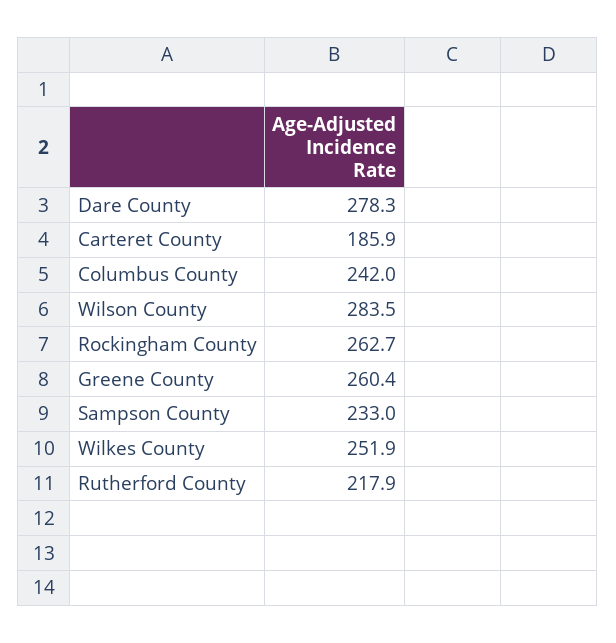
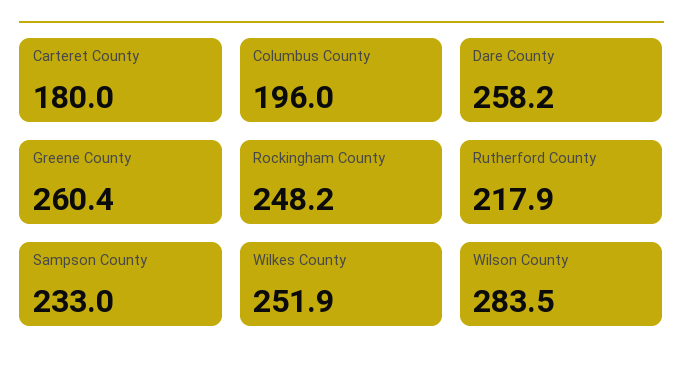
  {
-   "Dare County": 278.3,
+   "Dare County": 258.2,
-   "Carteret County": 185.9,
+   "Carteret County": 180,
-   "Columbus County": 242,
+   "Columbus County": 196,
    "Wilson County": 283.5,
-   "Rockingham County": 262.7,
+   "Rockingham County": 248.2,
    "Greene County": 260.4,
    "Sampson County": 233,
    "Wilkes County": 251.9,
    "Rutherford County": 217.9
  }

